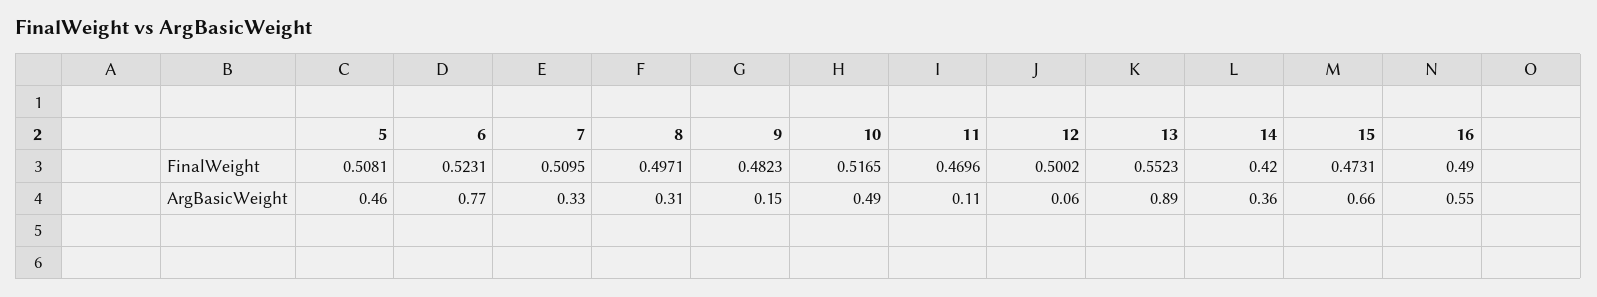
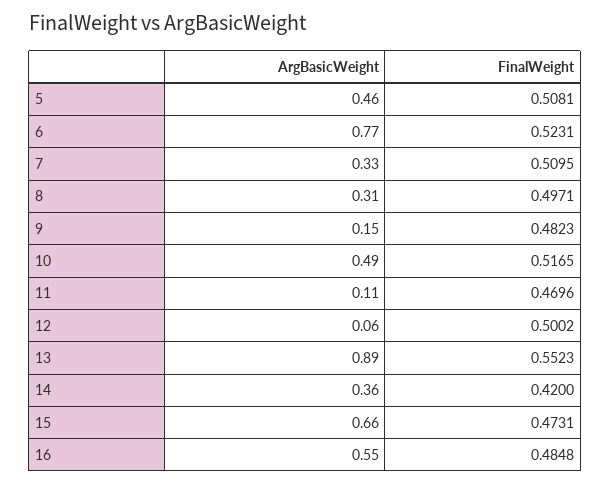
  {
    "5": {
      "FinalWeight": 0.5081,
      "ArgBasicWeight": 0.46
    },
    "6": {
      "FinalWeight": 0.5231,
      "ArgBasicWeight": 0.77
    },
    "7": {
      "FinalWeight": 0.5095,
      "ArgBasicWeight": 0.33
    },
    "8": {
      "FinalWeight": 0.4971,
      "ArgBasicWeight": 0.31
    },
    "9": {
      "FinalWeight": 0.4823,
      "ArgBasicWeight": 0.15
    },
    "10": {
      "FinalWeight": 0.5165,
      "ArgBasicWeight": 0.49
    },
    "11": {
      "FinalWeight": 0.4696,
      "ArgBasicWeight": 0.11
    },
    "12": {
      "FinalWeight": 0.5002,
      "ArgBasicWeight": 0.06
    },
    "13": {
      "FinalWeight": 0.5523,
      "ArgBasicWeight": 0.89
    },
    "14": {
      "FinalWeight": 0.42,
      "ArgBasicWeight": 0.36
    },
    "15": {
      "FinalWeight": 0.4731,
      "ArgBasicWeight": 0.66
    },
    "16": {
-     "FinalWeight": 0.49,
+     "FinalWeight": 0.4848,
      "ArgBasicWeight": 0.55
    }
  }

